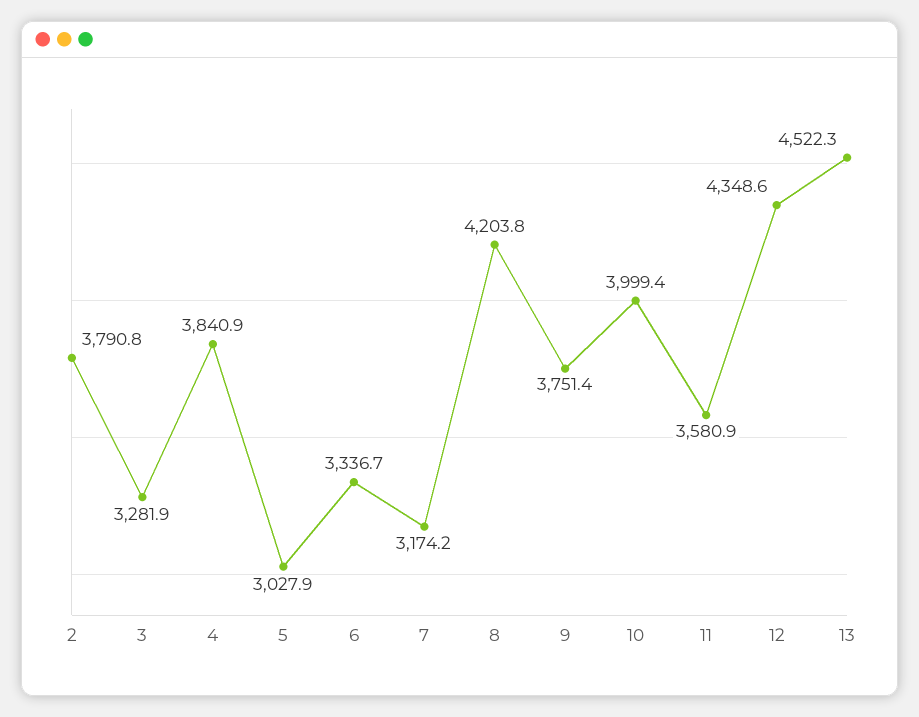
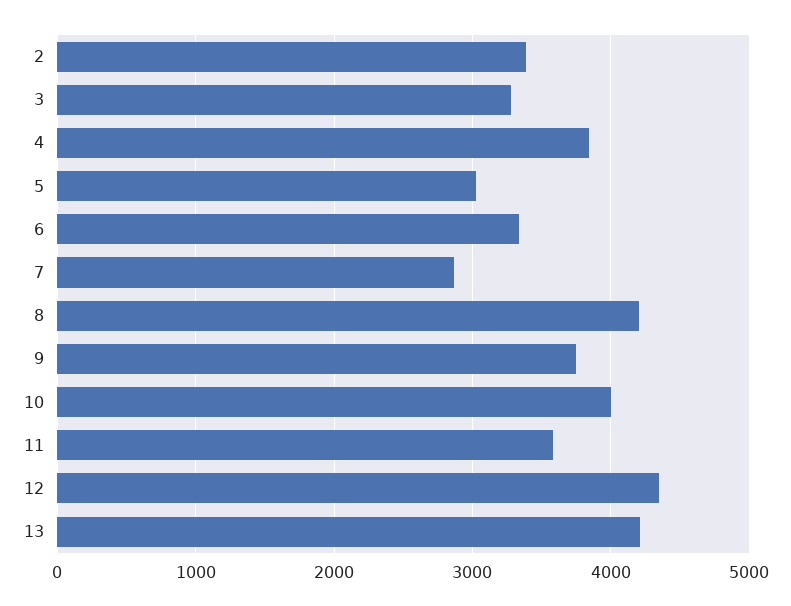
  {
-   "2": 3790.8,
+   "2": 3400,
    "3": 3281.9,
    "4": 3840.9,
    "5": 3027.9,
    "6": 3336.7,
-   "7": 3174.2,
+   "7": 2900,
    "8": 4203.8,
    "9": 3751.4,
    "10": 3999.4,
    "11": 3580.9,
    "12": 4348.6,
-   "13": 4522.3
+   "13": 4200
  }

